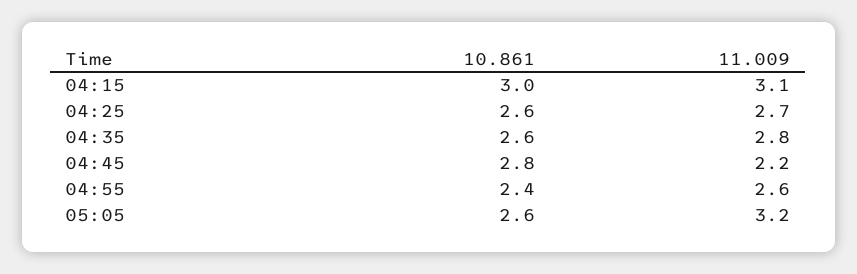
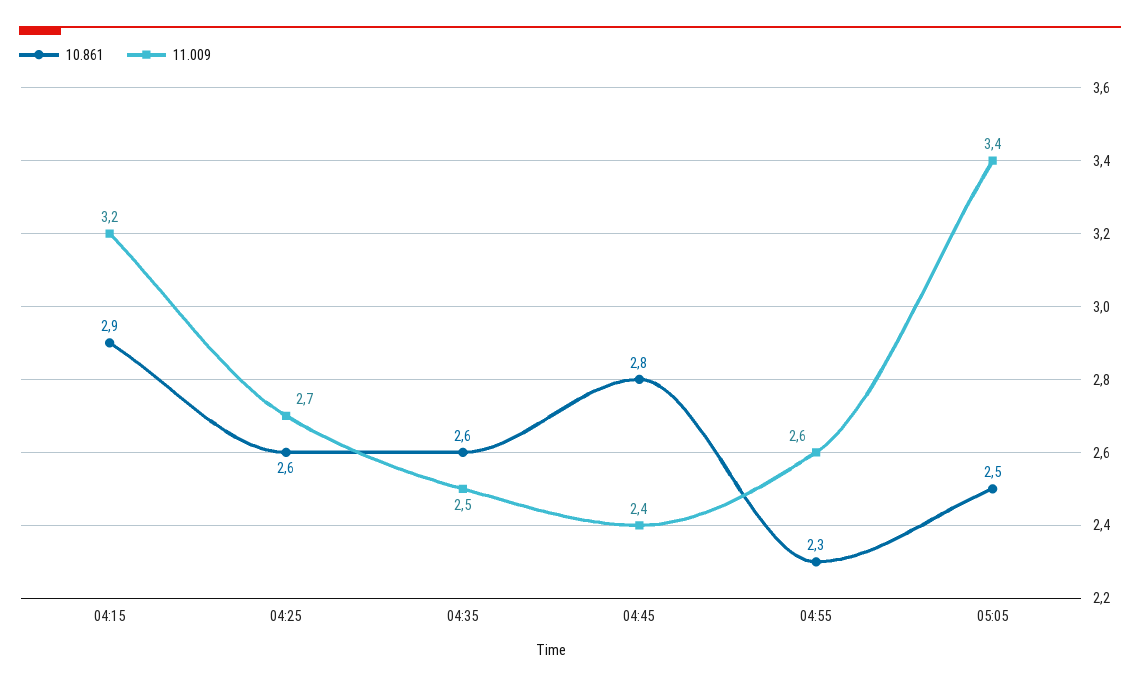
  {
    "10.861": {
-     "04:15": 3,
+     "04:15": 2.9,
      "04:25": 2.6,
      "04:35": 2.6,
      "04:45": 2.8,
-     "04:55": 2.4,
+     "04:55": 2.3,
-     "05:05": 2.6
+     "05:05": 2.5
    },
    "11.009": {
-     "04:15": 3.1,
+     "04:15": 3.2,
      "04:25": 2.7,
-     "04:35": 2.8,
+     "04:35": 2.5,
-     "04:45": 2.2,
+     "04:45": 2.4,
      "04:55": 2.6,
-     "05:05": 3.2
+     "05:05": 3.4
    }
  }

